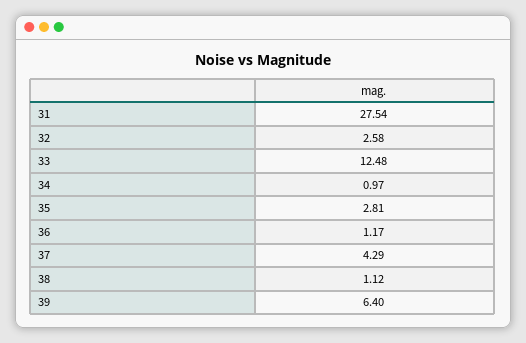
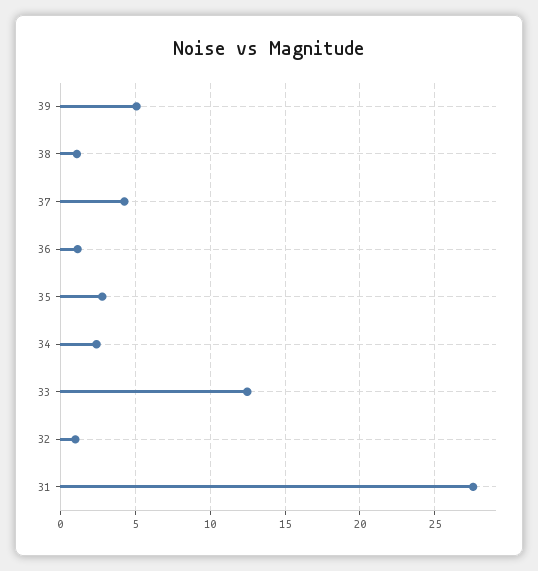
  {
    "31": 27.54,
-   "32": 2.58,
+   "32": 1,
    "33": 12.48,
-   "34": 0.97,
+   "34": 2.5,
    "35": 2.81,
    "36": 1.17,
    "37": 4.29,
    "38": 1.12,
-   "39": 6.4
+   "39": 5
  }

